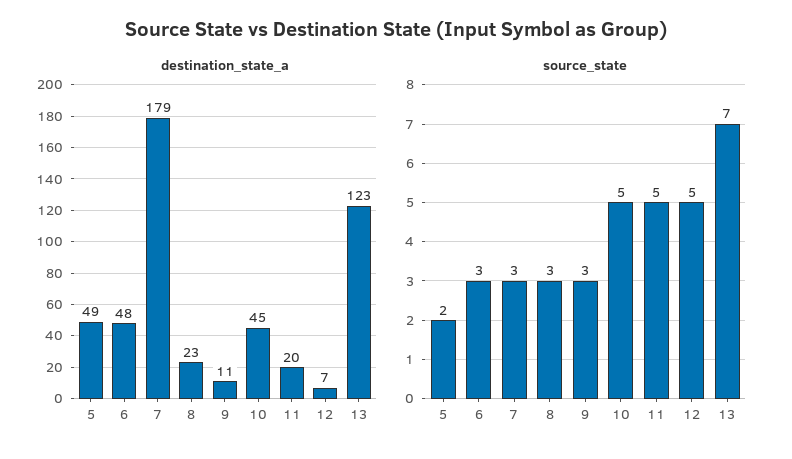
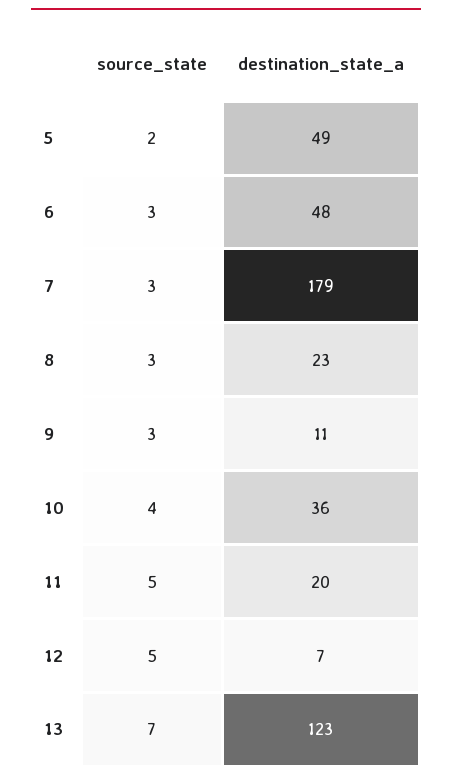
  {
    "destination_state_a": {
      "5": 49,
      "6": 48,
      "7": 179,
      "8": 23,
      "9": 11,
-     "10": 45,
+     "10": 36,
      "11": 20,
      "12": 7,
      "13": 123
    },
    "source_state": {
      "5": 2,
      "6": 3,
      "7": 3,
      "8": 3,
      "9": 3,
-     "10": 5,
+     "10": 4,
      "11": 5,
      "12": 5,
      "13": 7
    }
  }

